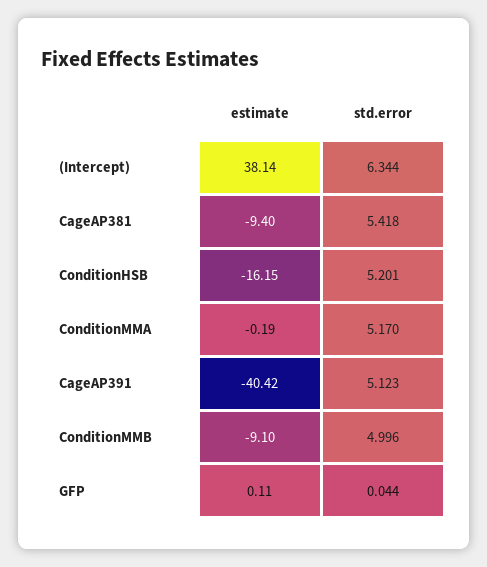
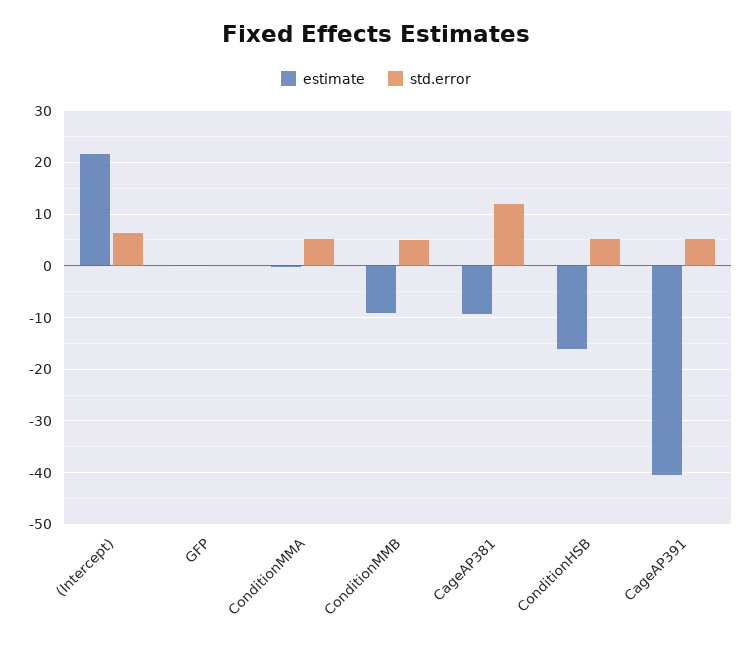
  {
    "estimate": {
-     "(Intercept)": 38.14,
+     "(Intercept)": 22,
      "CageAP381": -9.4,
      "ConditionHSB": -16.15,
      "ConditionMMA": -0.19,
      "CageAP391": -40.42,
      "ConditionMMB": -9.1,
      "GFP": 0.11
    },
    "std.error": {
      "(Intercept)": 6.344,
-     "CageAP381": 5.418,
+     "CageAP381": 12,
      "ConditionHSB": 5.201,
      "ConditionMMA": 5.17,
      "CageAP391": 5.123,
      "ConditionMMB": 4.996,
      "GFP": 0.044
    }
  }

